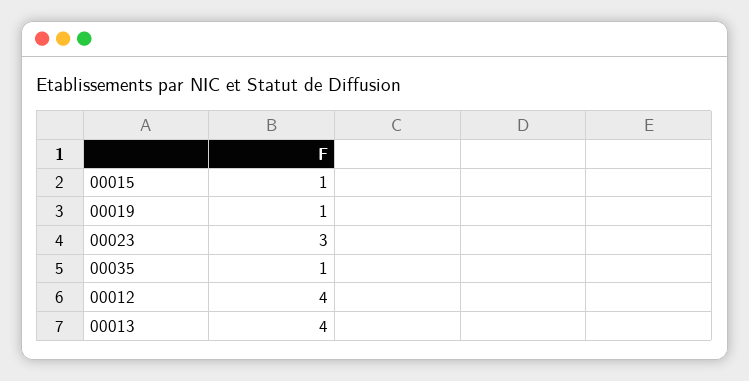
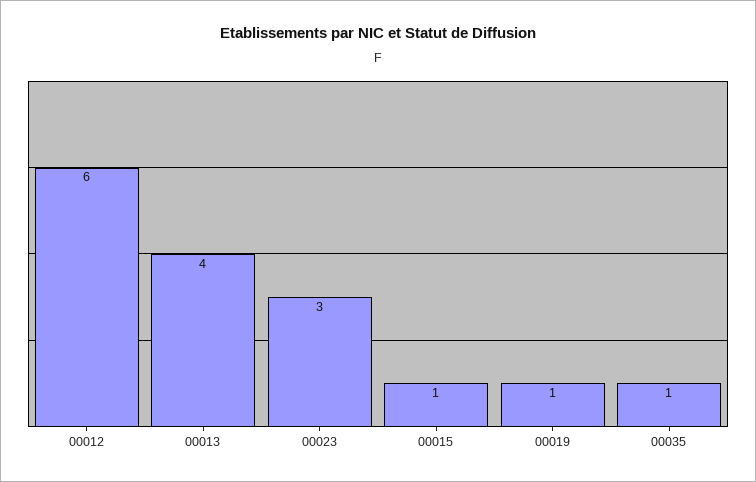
  {
    "00015": 1,
    "00019": 1,
    "00023": 3,
    "00035": 1,
-   "00012": 4,
+   "00012": 6,
    "00013": 4
  }

